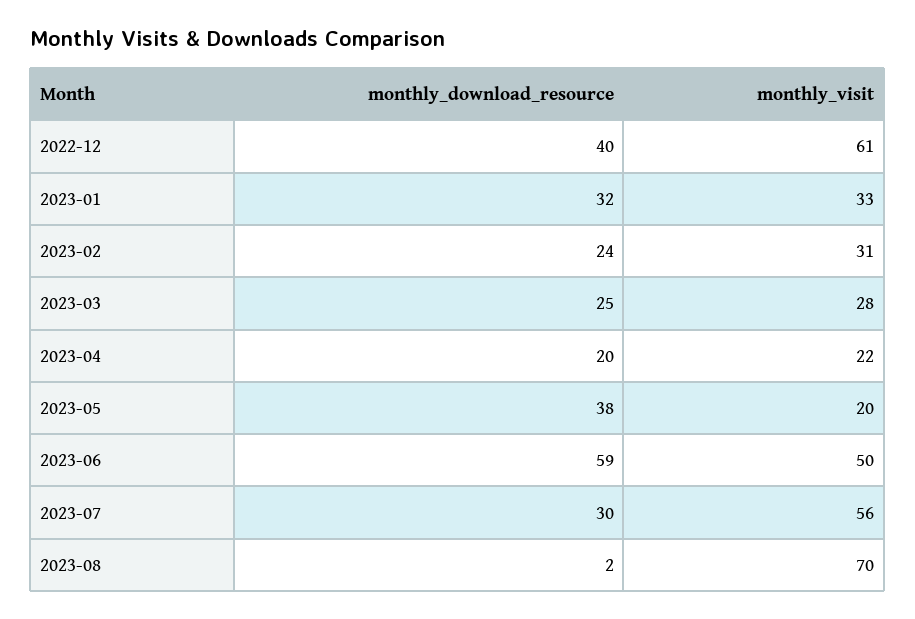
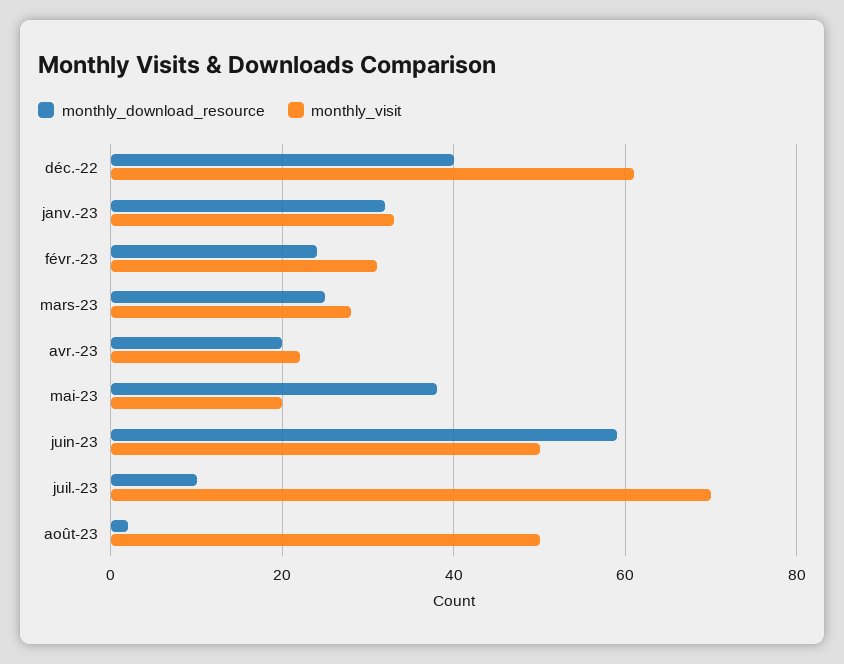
  {
    "monthly_download_resource": {
      "2022-12": 40,
      "2023-01": 32,
      "2023-02": 24,
      "2023-03": 25,
      "2023-04": 20,
      "2023-05": 38,
      "2023-06": 59,
-     "2023-07": 30,
+     "2023-07": 10,
      "2023-08": 2
    },
    "monthly_visit": {
      "2022-12": 61,
      "2023-01": 33,
      "2023-02": 31,
      "2023-03": 28,
      "2023-04": 22,
      "2023-05": 20,
      "2023-06": 50,
-     "2023-07": 56,
+     "2023-07": 70,
-     "2023-08": 70
+     "2023-08": 50
    }
  }

